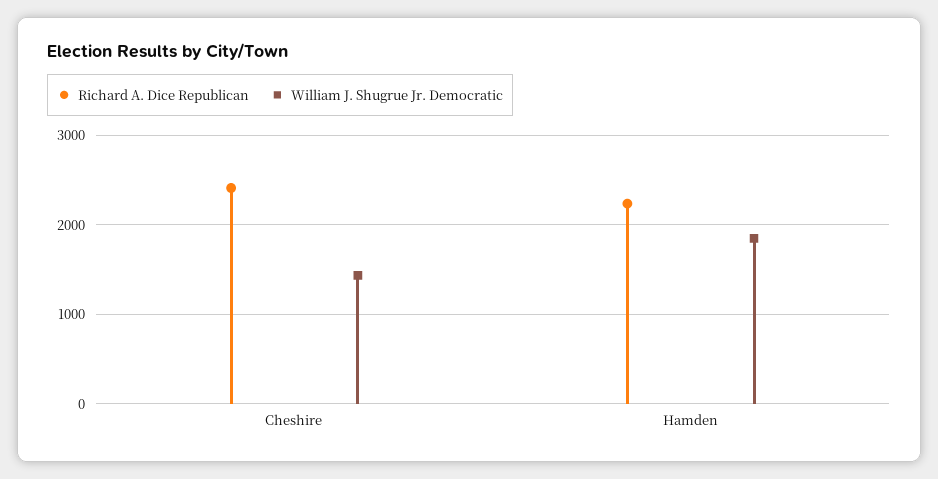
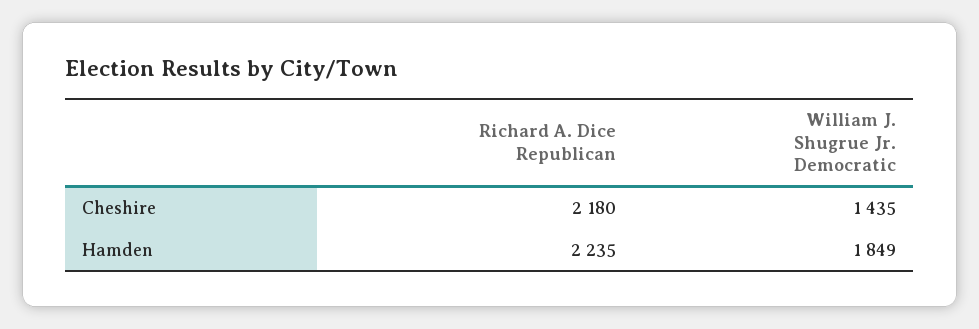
  {
    "Richard A. Dice Republican": {
-     "Cheshire": 2400,
+     "Cheshire": 2180,
      "Hamden": 2235
    },
    "William J. Shugrue Jr. Democratic": {
      "Cheshire": 1435,
      "Hamden": 1849
    }
  }

